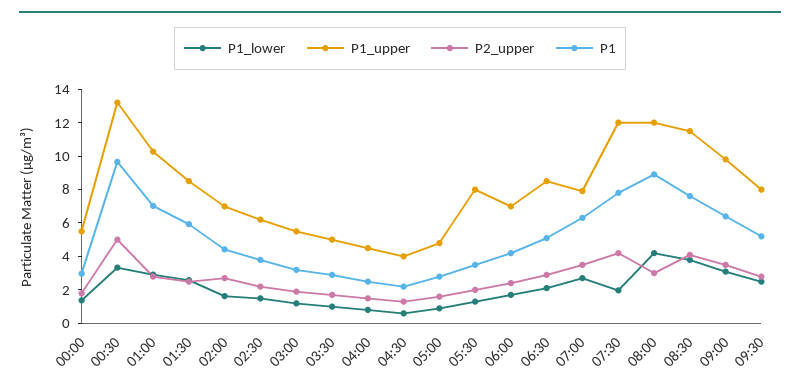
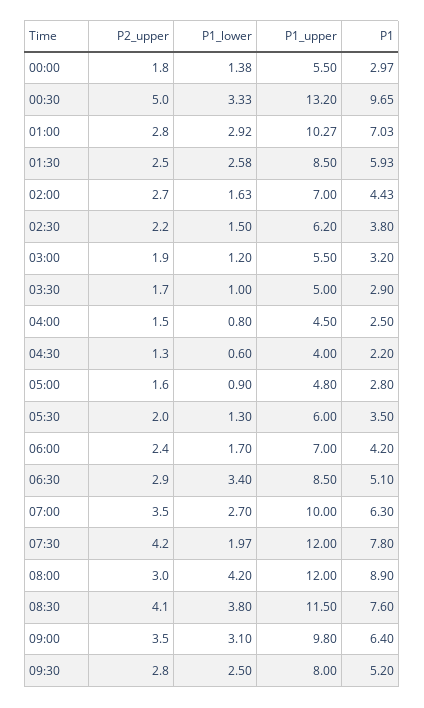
  {
    "P1_lower": {
      "00:00": 1.38,
      "00:30": 3.33,
      "01:00": 2.92,
      "01:30": 2.58,
      "02:00": 1.63,
      "02:30": 1.5,
      "03:00": 1.2,
      "03:30": 1,
      "04:00": 0.8,
      "04:30": 0.6,
      "05:00": 0.9,
      "05:30": 1.3,
      "06:00": 1.7,
-     "06:30": 2,
+     "06:30": 3.4,
      "07:00": 2.7,
      "07:30": 1.97,
      "08:00": 4.2,
      "08:30": 3.8,
      "09:00": 3.1,
      "09:30": 2.5
    },
    "P1_upper": {
      "00:00": 5.5,
      "00:30": 13.2,
      "01:00": 10.27,
      "01:30": 8.5,
      "02:00": 7,
      "02:30": 6.2,
      "03:00": 5.5,
      "03:30": 5,
      "04:00": 4.5,
      "04:30": 4,
      "05:00": 4.8,
-     "05:30": 8,
+     "05:30": 6,
      "06:00": 7,
      "06:30": 8.5,
-     "07:00": 8,
+     "07:00": 10,
      "07:30": 12,
      "08:00": 12,
      "08:30": 11.5,
      "09:00": 9.8,
      "09:30": 8
    },
    "P2_upper": {
      "00:00": 1.8,
      "00:30": 5,
      "01:00": 2.8,
      "01:30": 2.5,
      "02:00": 2.7,
      "02:30": 2.2,
      "03:00": 1.9,
      "03:30": 1.7,
      "04:00": 1.5,
      "04:30": 1.3,
      "05:00": 1.6,
      "05:30": 2,
      "06:00": 2.4,
      "06:30": 2.9,
      "07:00": 3.5,
      "07:30": 4.2,
      "08:00": 3,
      "08:30": 4.1,
      "09:00": 3.5,
      "09:30": 2.8
    },
    "P1": {
      "00:00": 2.97,
      "00:30": 9.65,
      "01:00": 7.03,
      "01:30": 5.93,
      "02:00": 4.43,
      "02:30": 3.8,
      "03:00": 3.2,
      "03:30": 2.9,
      "04:00": 2.5,
      "04:30": 2.2,
      "05:00": 2.8,
      "05:30": 3.5,
      "06:00": 4.2,
      "06:30": 5.1,
      "07:00": 6.3,
      "07:30": 7.8,
      "08:00": 8.9,
      "08:30": 7.6,
      "09:00": 6.4,
      "09:30": 5.2
    }
  }

